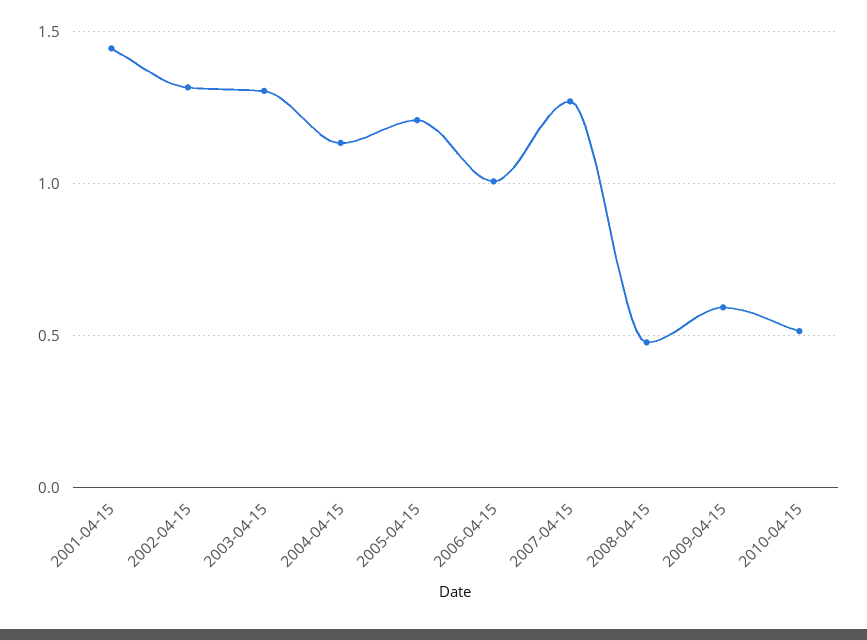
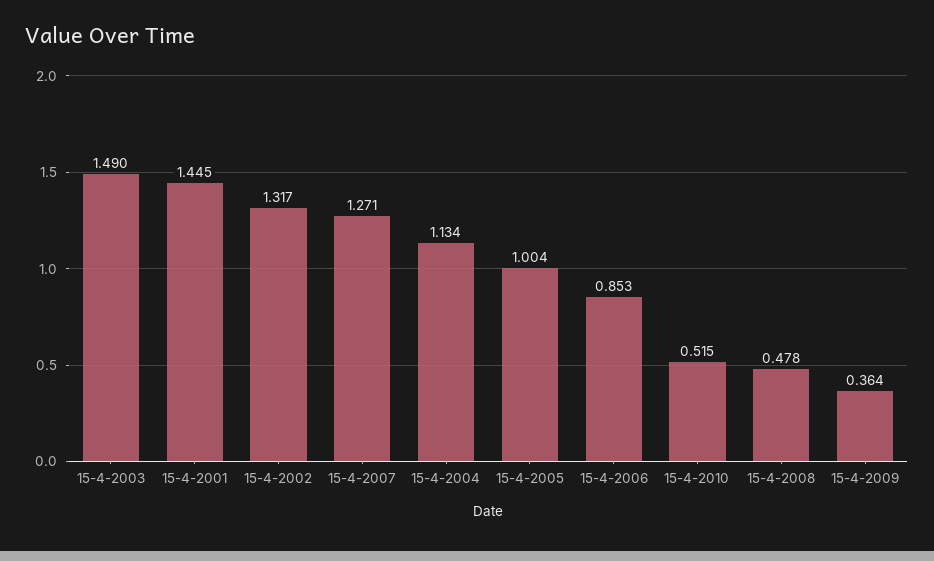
  {
    "2001-04-15": 1.445,
    "2002-04-15": 1.317,
-   "2003-04-15": 1.3,
+   "2003-04-15": 1.49,
    "2004-04-15": 1.134,
-   "2005-04-15": 1.2,
+   "2005-04-15": 1.004,
-   "2006-04-15": 1,
+   "2006-04-15": 0.853,
    "2007-04-15": 1.271,
    "2008-04-15": 0.478,
-   "2009-04-15": 0.6,
+   "2009-04-15": 0.364,
    "2010-04-15": 0.515
  }

